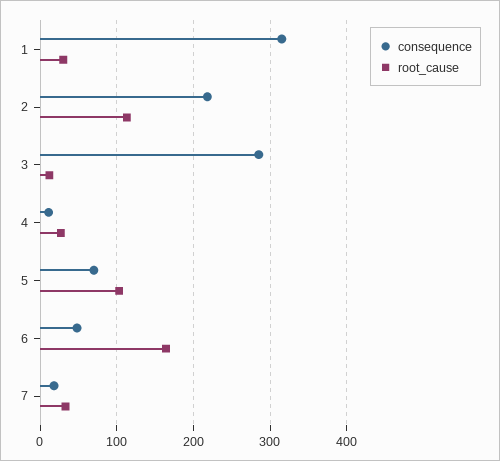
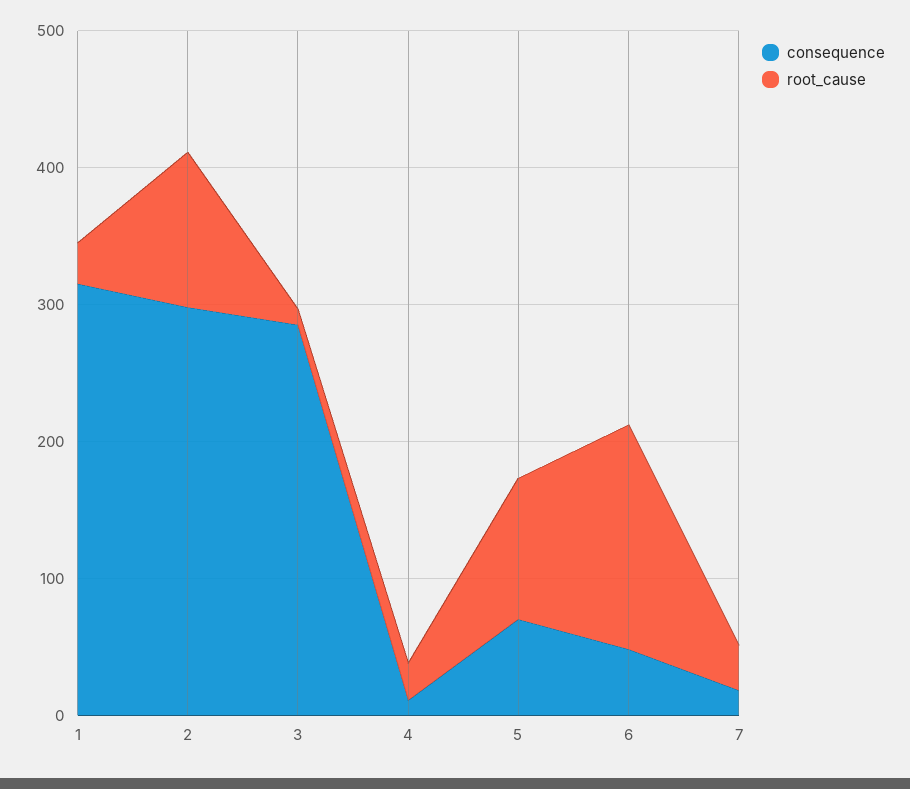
  {
    "consequence": {
      "1": 320,
-     "2": 220,
+     "2": 300,
      "3": 290,
      "4": 10,
      "5": 70,
      "6": 50,
      "7": 20
    },
    "root_cause": {
      "1": 30,
      "2": 110,
      "3": 10,
      "4": 30,
      "5": 100,
      "6": 160,
      "7": 30
    }
  }

